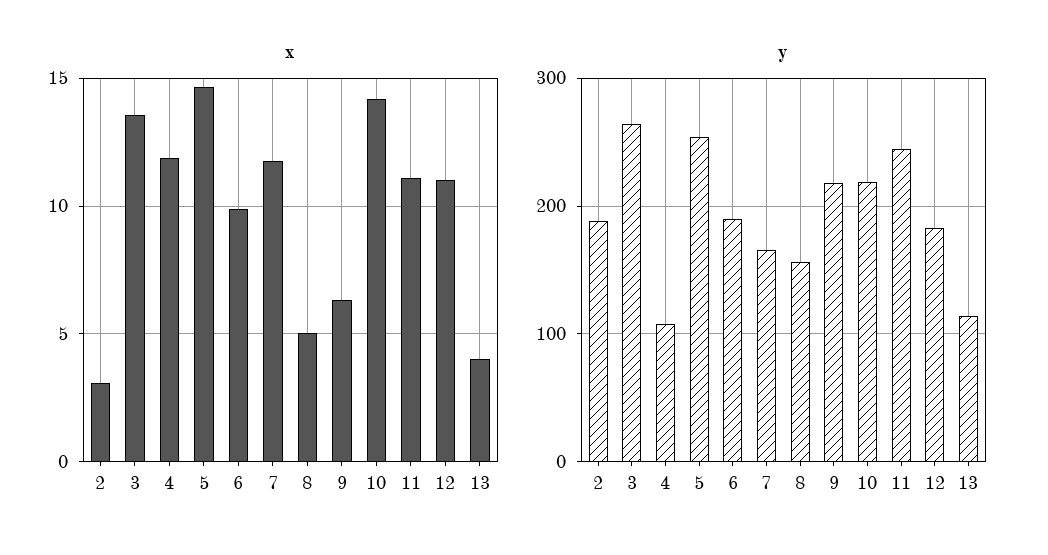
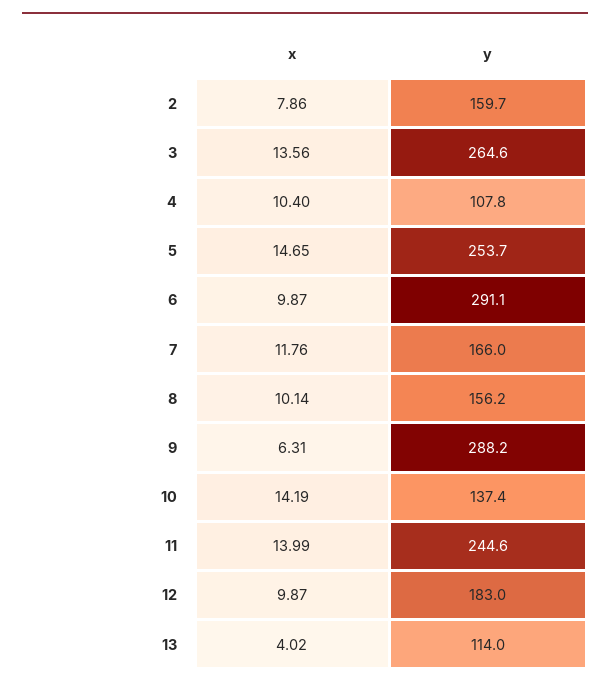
  {
    "x": {
-     "2": 3,
+     "2": 7.86,
      "3": 13.56,
-     "4": 12,
+     "4": 10.4,
      "5": 14.65,
      "6": 9.87,
      "7": 11.76,
-     "8": 5,
+     "8": 10.14,
      "9": 6.31,
      "10": 14.19,
-     "11": 11,
+     "11": 13.99,
-     "12": 11,
+     "12": 9.87,
      "13": 4.02
    },
    "y": {
-     "2": 190,
+     "2": 159.7,
      "3": 264.6,
      "4": 107.8,
      "5": 253.7,
-     "6": 190,
+     "6": 291.1,
      "7": 166,
      "8": 156.2,
-     "9": 220,
+     "9": 288.2,
-     "10": 220,
+     "10": 137.4,
      "11": 244.6,
      "12": 183,
      "13": 114
    }
  }

